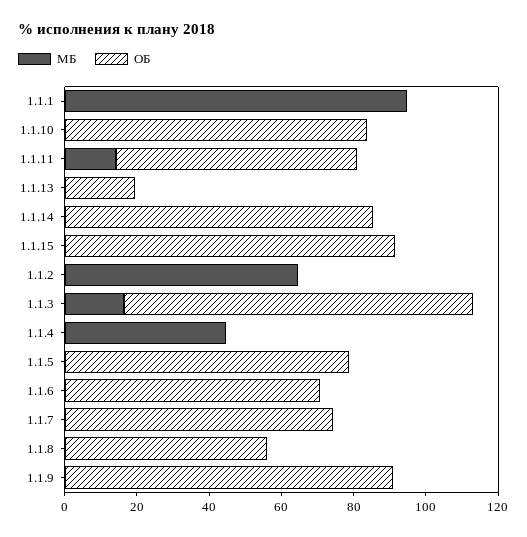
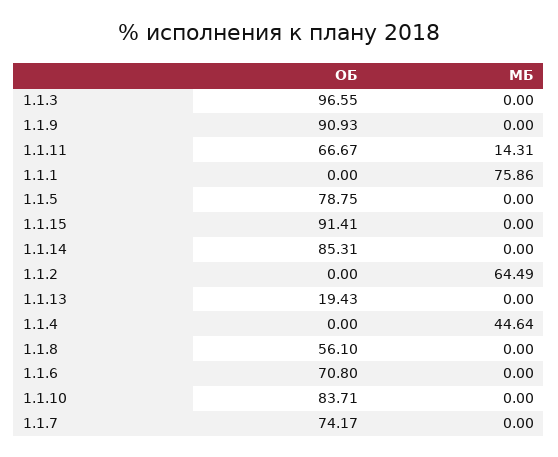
  {
    "МБ": {
-     "1.1.1": 95,
+     "1.1.1": 75.86,
      "1.1.10": 0,
      "1.1.11": 14.31,
      "1.1.13": 0,
      "1.1.14": 0,
      "1.1.15": 0,
      "1.1.2": 64.49,
-     "1.1.3": 15,
+     "1.1.3": 0,
      "1.1.4": 44.64,
      "1.1.5": 0,
      "1.1.6": 0,
      "1.1.7": 0,
      "1.1.8": 0,
      "1.1.9": 0
    },
    "ОБ": {
      "1.1.1": 0,
      "1.1.10": 83.71,
      "1.1.11": 66.67,
      "1.1.13": 19.43,
      "1.1.14": 85.31,
      "1.1.15": 91.41,
      "1.1.2": 0,
      "1.1.3": 96.55,
      "1.1.4": 0,
      "1.1.5": 78.75,
      "1.1.6": 70.8,
      "1.1.7": 74.17,
      "1.1.8": 56.1,
      "1.1.9": 90.93
    }
  }

